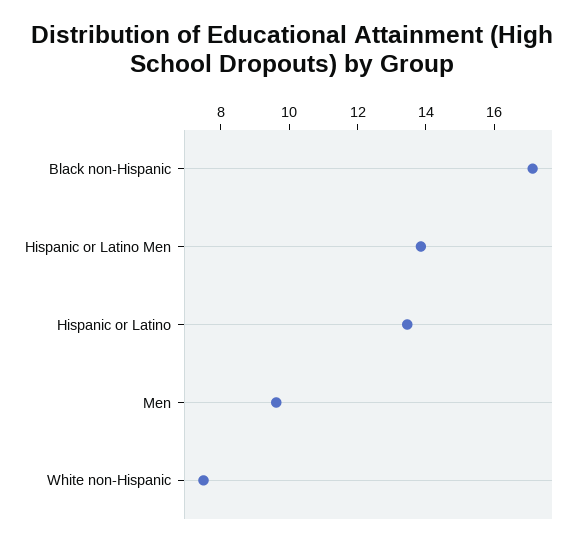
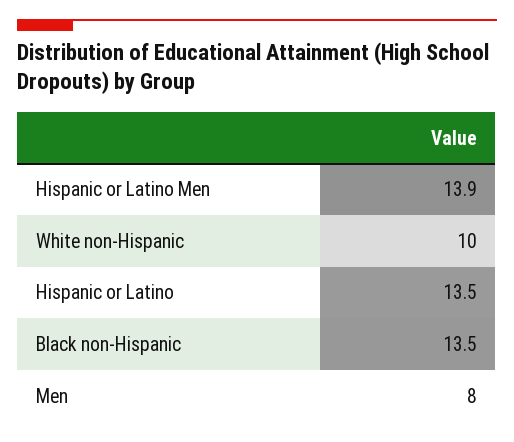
  {
-   "Black non-Hispanic": 17,
+   "Black non-Hispanic": 13.5,
    "Hispanic or Latino Men": 13.9,
    "Hispanic or Latino": 13.5,
-   "Men": 9.5,
+   "Men": 8,
-   "White non-Hispanic": 7.5
+   "White non-Hispanic": 10
  }

